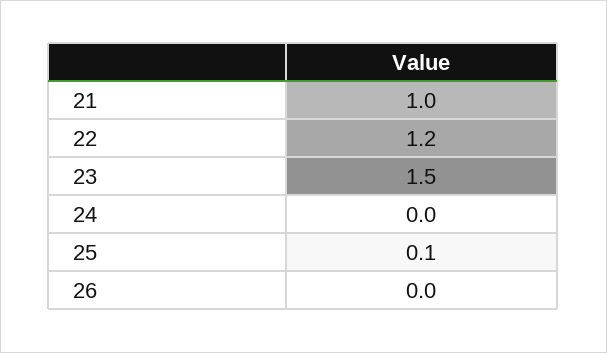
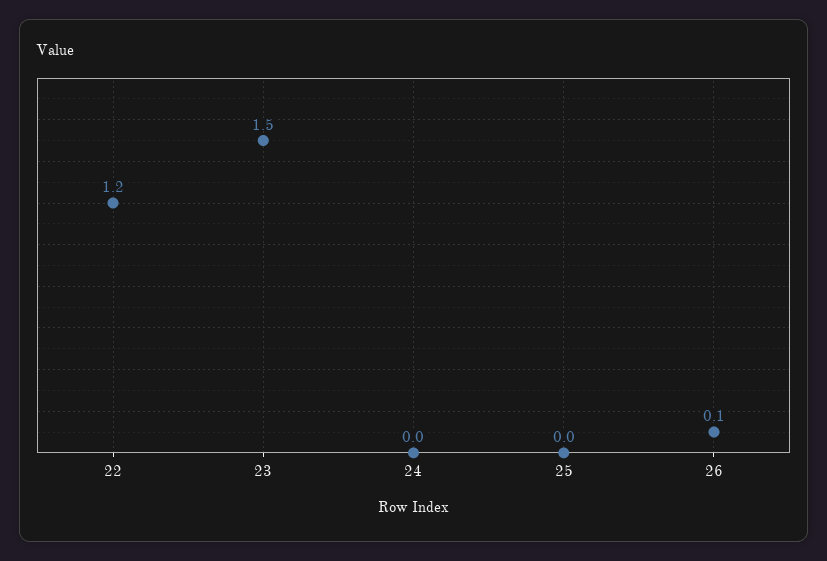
  {
-   "21": 1,
    "22": 1.2,
    "23": 1.5,
    "24": 0,
-   "25": 0.1,
+   "25": 0,
-   "26": 0
+   "26": 0.1
  }

